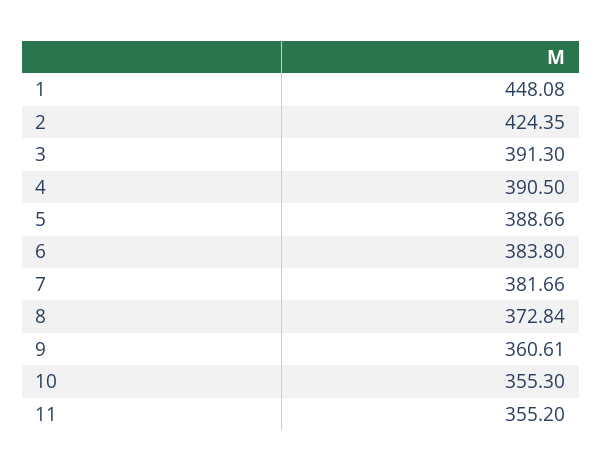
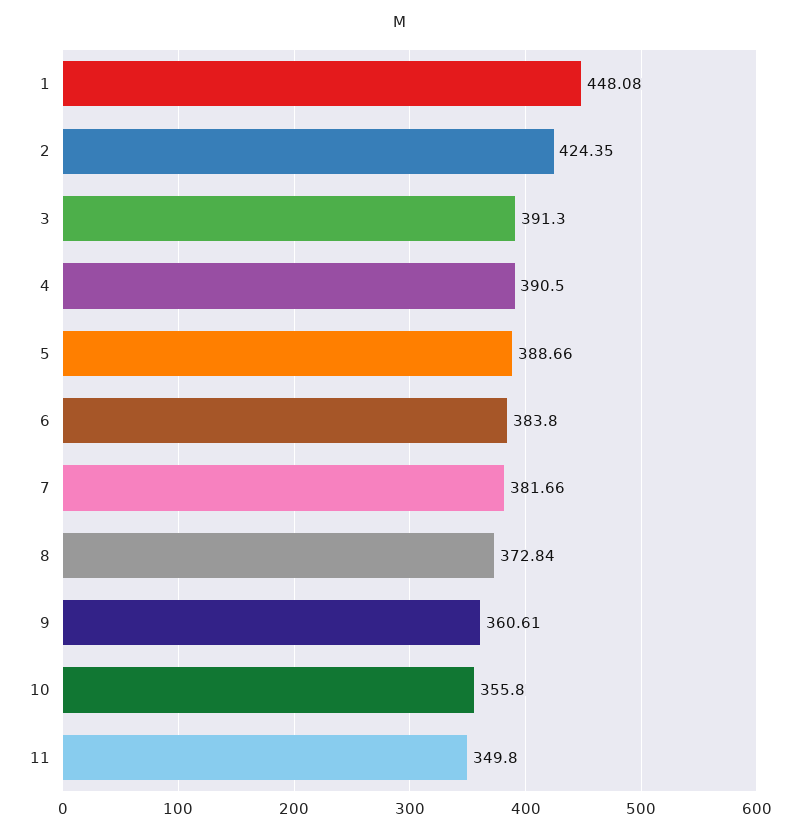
  {
    "1": 448.08,
    "2": 424.35,
    "3": 391.3,
    "4": 390.5,
    "5": 388.66,
    "6": 383.8,
    "7": 381.66,
    "8": 372.84,
    "9": 360.61,
-   "10": 355.3,
+   "10": 355.8,
-   "11": 355.2
+   "11": 349.8
  }

